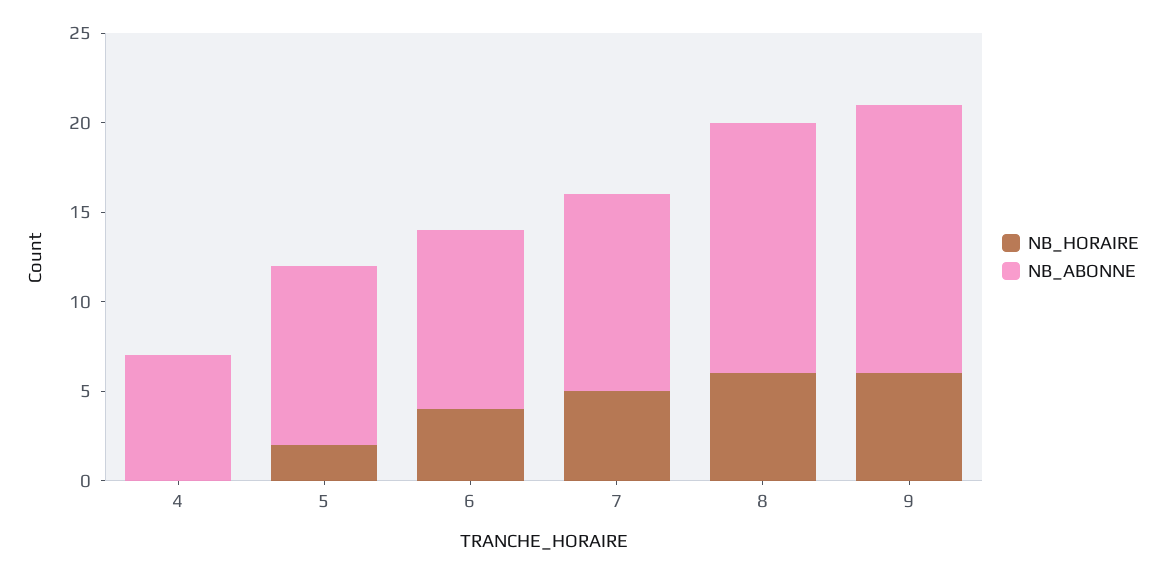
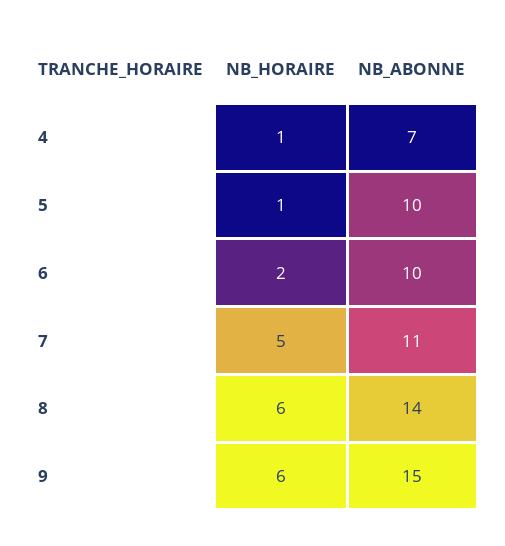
  {
    "NB_HORAIRE": {
-     "4": 0,
+     "4": 1,
-     "5": 2,
+     "5": 1,
-     "6": 4,
+     "6": 2,
      "7": 5,
      "8": 6,
      "9": 6
    },
    "NB_ABONNE": {
      "4": 7,
      "5": 10,
      "6": 10,
      "7": 11,
      "8": 14,
      "9": 15
    }
  }

